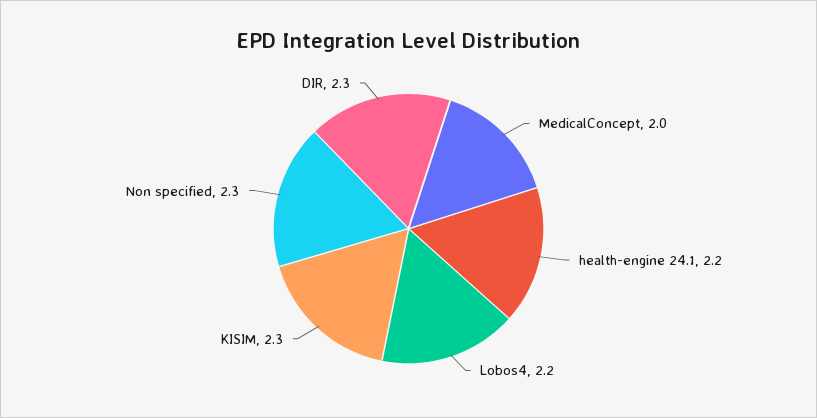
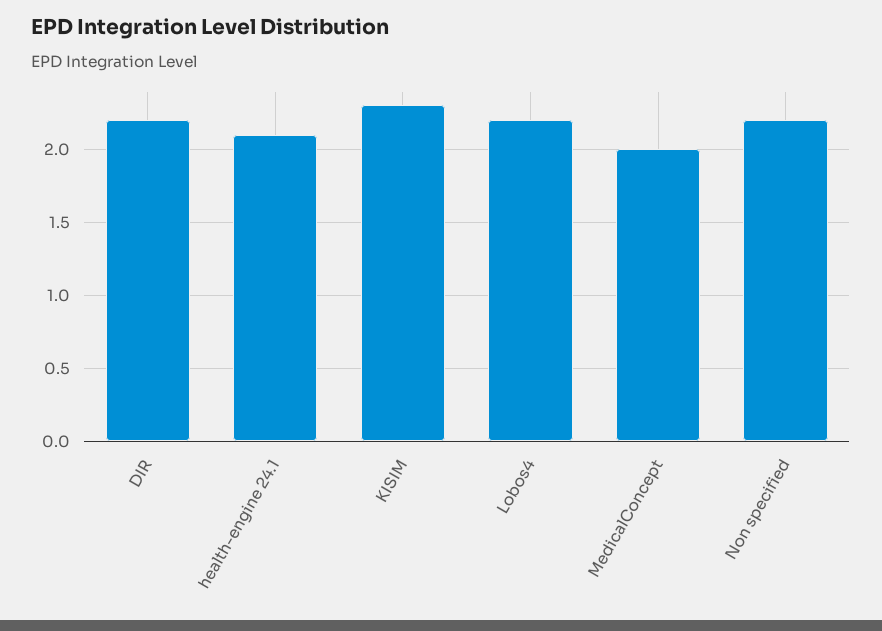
  {
    "MedicalConcept": 2,
-   "health-engine 24.1": 2.2,
+   "health-engine 24.1": 2.1,
    "Lobos4": 2.2,
    "KISIM": 2.3,
-   "Non specified": 2.3,
+   "Non specified": 2.2,
-   "DIR": 2.3
+   "DIR": 2.2
  }

